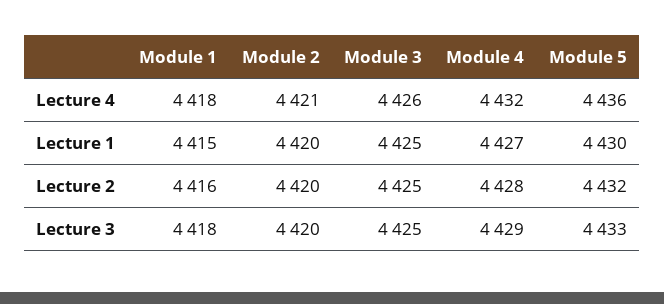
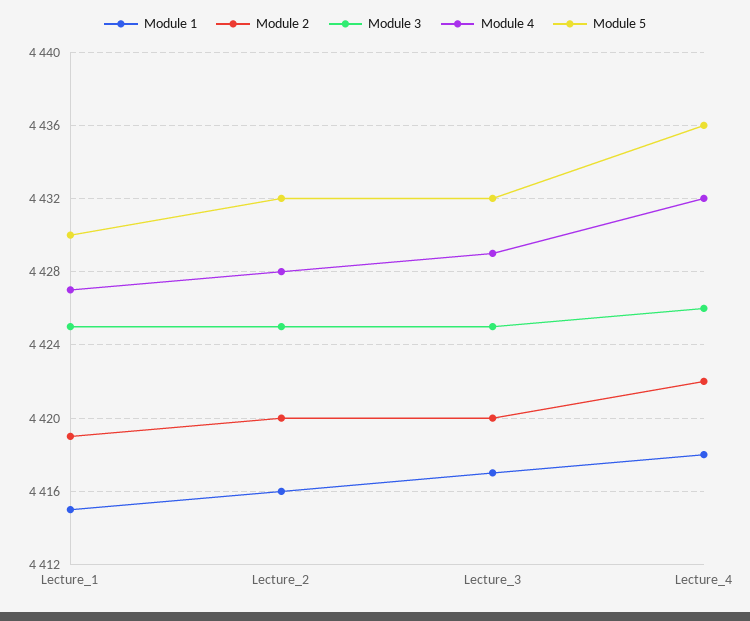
  {
    "Module 1": {
      "Lecture 4": 4418,
      "Lecture 1": 4415,
      "Lecture 2": 4416,
-     "Lecture 3": 4418
+     "Lecture 3": 4417
    },
    "Module 2": {
-     "Lecture 4": 4421,
+     "Lecture 4": 4422,
-     "Lecture 1": 4420,
+     "Lecture 1": 4419,
      "Lecture 2": 4420,
      "Lecture 3": 4420
    },
    "Module 3": {
      "Lecture 4": 4426,
      "Lecture 1": 4425,
      "Lecture 2": 4425,
      "Lecture 3": 4425
    },
    "Module 4": {
      "Lecture 4": 4432,
      "Lecture 1": 4427,
      "Lecture 2": 4428,
      "Lecture 3": 4429
    },
    "Module 5": {
      "Lecture 4": 4436,
      "Lecture 1": 4430,
      "Lecture 2": 4432,
-     "Lecture 3": 4433
+     "Lecture 3": 4432
    }
  }

